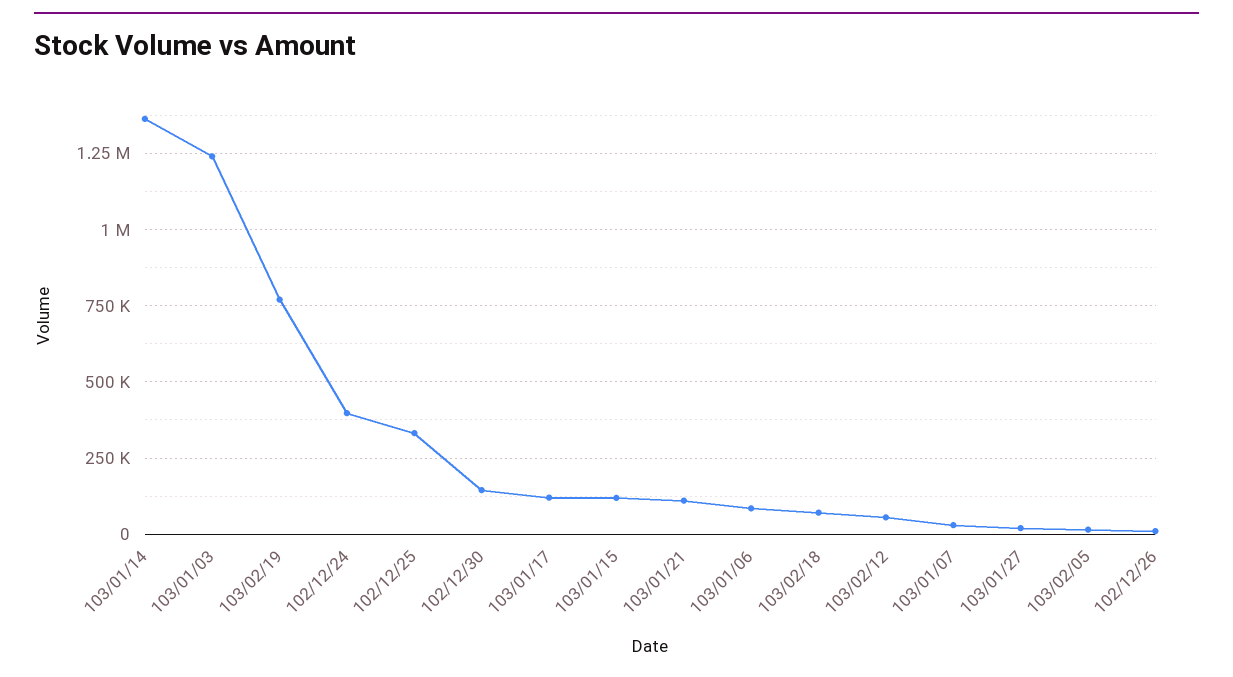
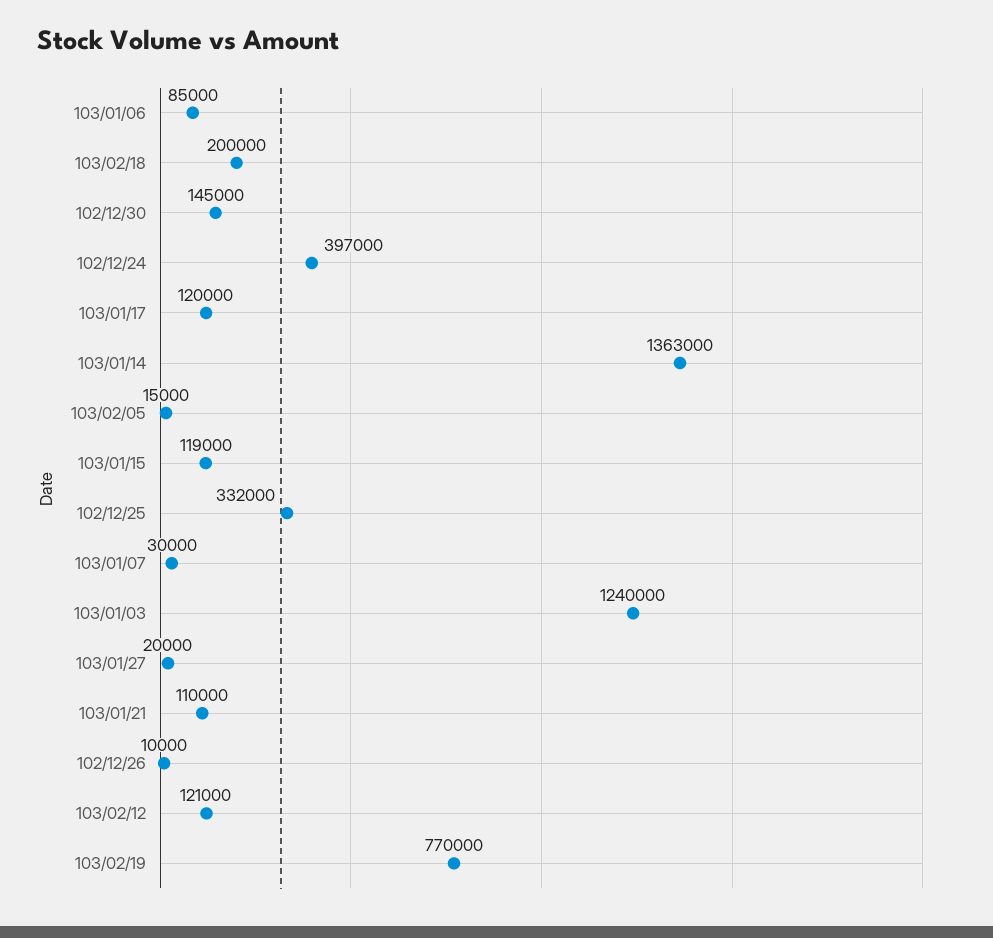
  {
    "103/01/14": 1363000,
    "103/01/03": 1240000,
    "103/02/19": 770000,
    "102/12/24": 397000,
    "102/12/25": 332000,
    "102/12/30": 145000,
    "103/01/17": 120000,
    "103/01/15": 119000,
    "103/01/21": 110000,
    "103/01/06": 85000,
-   "103/02/18": 75000,
+   "103/02/18": 200000,
-   "103/02/12": 50000,
+   "103/02/12": 121000,
    "103/01/07": 30000,
    "103/01/27": 20000,
    "103/02/05": 15000,
    "102/12/26": 10000
  }

